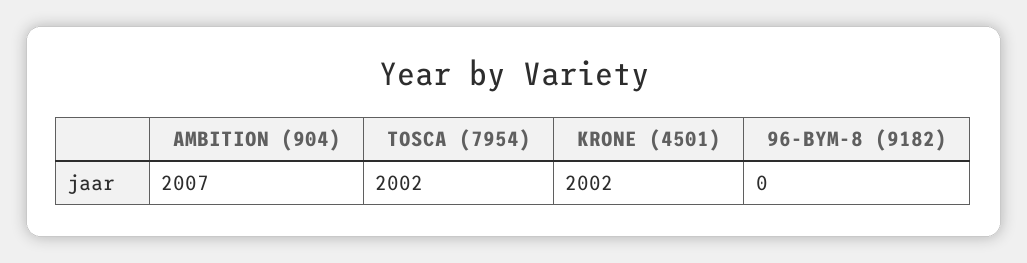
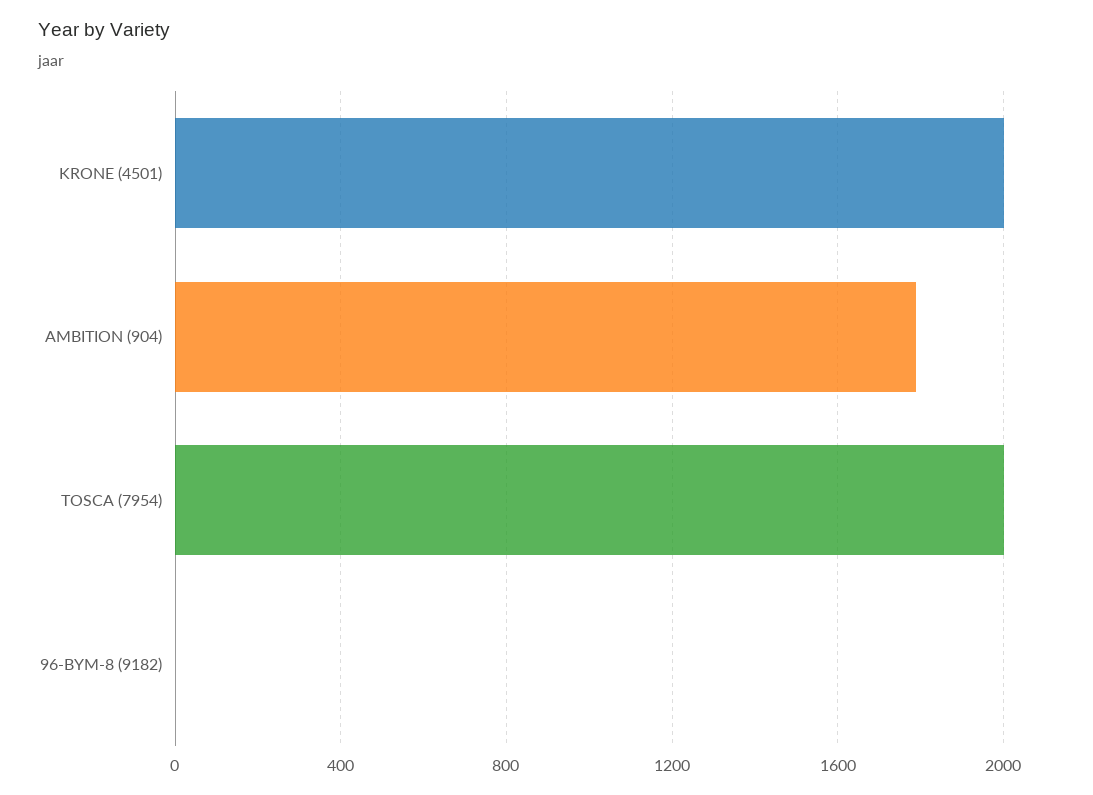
  {
-   "AMBITION (904)": 2007,
+   "AMBITION (904)": 1800,
    "TOSCA (7954)": 2002,
    "KRONE (4501)": 2002,
    "96-BYM-8 (9182)": 0
  }

